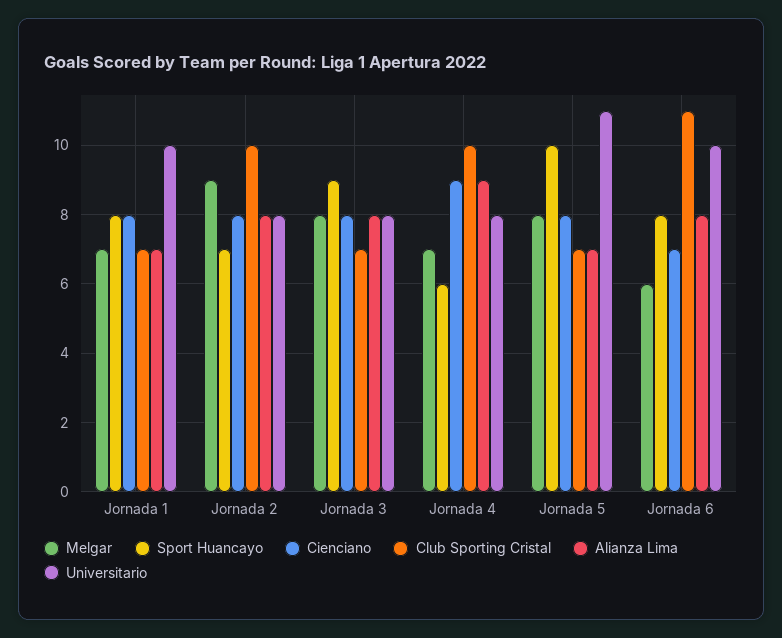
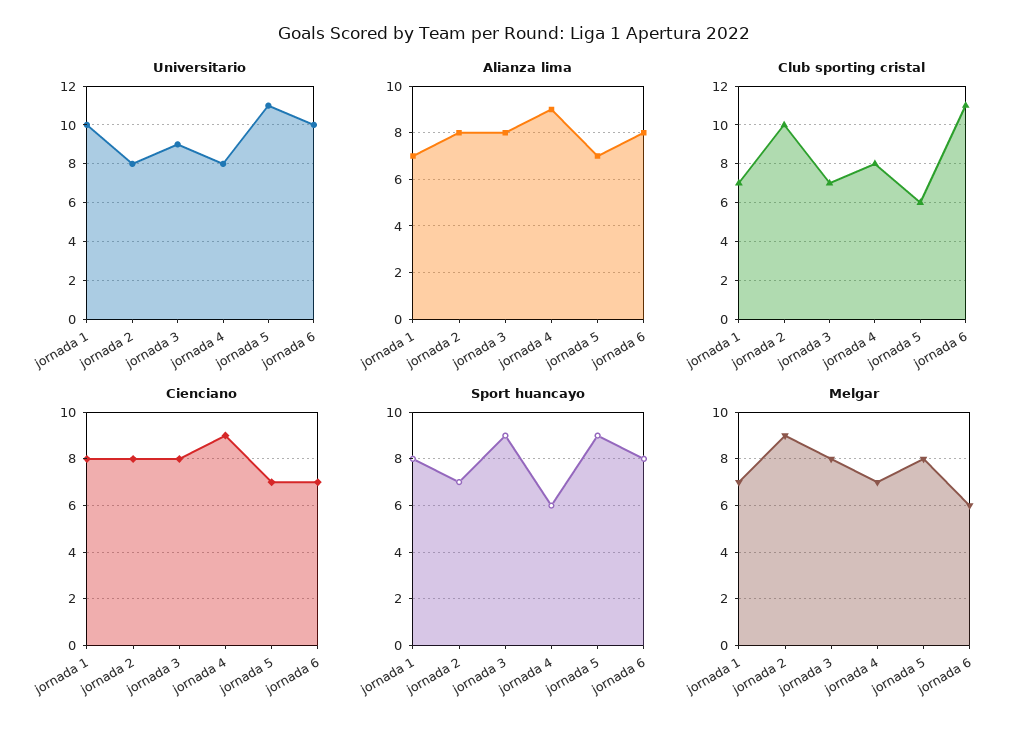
  {
    "Melgar": {
      "Jornada 1": 7,
      "Jornada 2": 9,
      "Jornada 3": 8,
      "Jornada 4": 7,
      "Jornada 5": 8,
      "Jornada 6": 6
    },
    "Sport Huancayo": {
      "Jornada 1": 8,
      "Jornada 2": 7,
      "Jornada 3": 9,
      "Jornada 4": 6,
-     "Jornada 5": 10,
+     "Jornada 5": 9,
      "Jornada 6": 8
    },
    "Cienciano": {
      "Jornada 1": 8,
      "Jornada 2": 8,
      "Jornada 3": 8,
      "Jornada 4": 9,
-     "Jornada 5": 8,
+     "Jornada 5": 7,
      "Jornada 6": 7
    },
    "Club Sporting Cristal": {
      "Jornada 1": 7,
      "Jornada 2": 10,
      "Jornada 3": 7,
-     "Jornada 4": 10,
+     "Jornada 4": 8,
-     "Jornada 5": 7,
+     "Jornada 5": 6,
      "Jornada 6": 11
    },
    "Alianza Lima": {
      "Jornada 1": 7,
      "Jornada 2": 8,
      "Jornada 3": 8,
      "Jornada 4": 9,
      "Jornada 5": 7,
      "Jornada 6": 8
    },
    "Universitario": {
      "Jornada 1": 10,
      "Jornada 2": 8,
-     "Jornada 3": 8,
+     "Jornada 3": 9,
      "Jornada 4": 8,
      "Jornada 5": 11,
      "Jornada 6": 10
    }
  }

